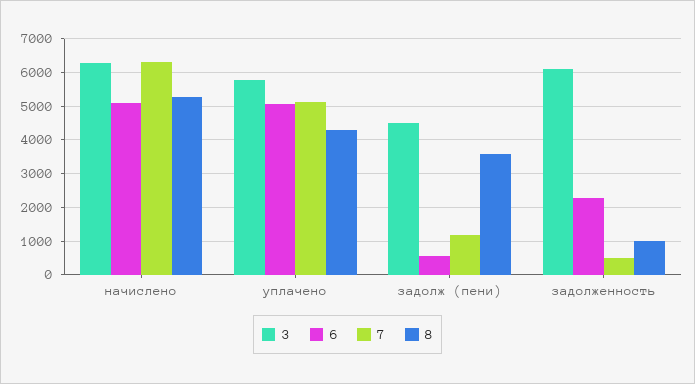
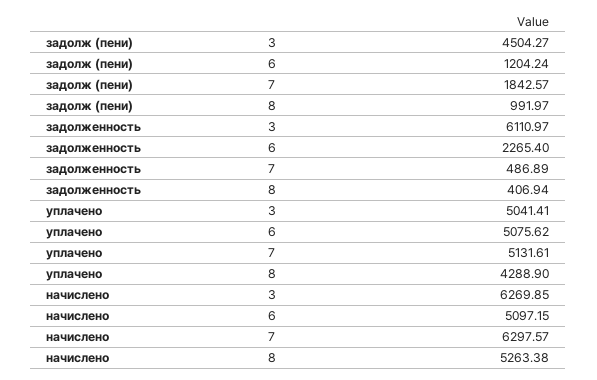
  {
    "3": {
      "начислено": 6269.85,
-     "уплачено": 5800,
+     "уплачено": 5041.41,
      "задолж (пени)": 4504.27,
      "задолженность": 6110.97
    },
    "6": {
      "начислено": 5097.15,
      "уплачено": 5075.62,
-     "задолж (пени)": 600,
+     "задолж (пени)": 1204.24,
      "задолженность": 2265.4
    },
    "7": {
      "начислено": 6297.57,
      "уплачено": 5131.61,
-     "задолж (пени)": 1200,
+     "задолж (пени)": 1842.57,
      "задолженность": 486.89
    },
    "8": {
      "начислено": 5263.38,
      "уплачено": 4288.9,
-     "задолж (пени)": 3600,
+     "задолж (пени)": 991.97,
-     "задолженность": 1000
+     "задолженность": 406.94
    }
  }

